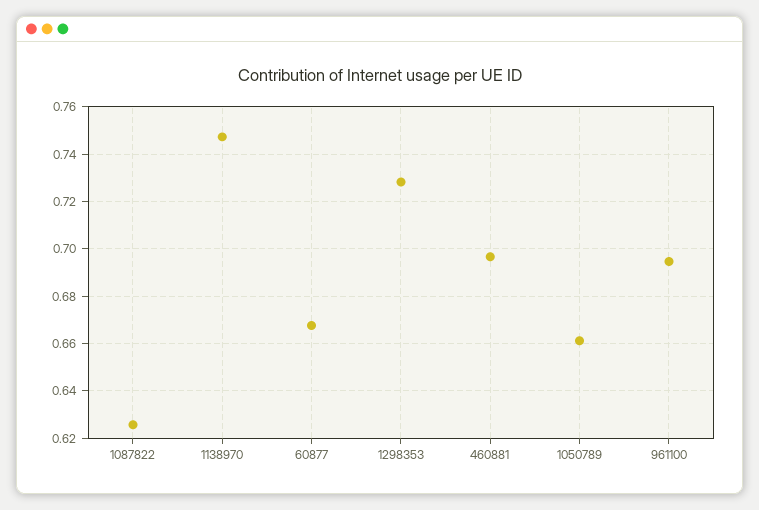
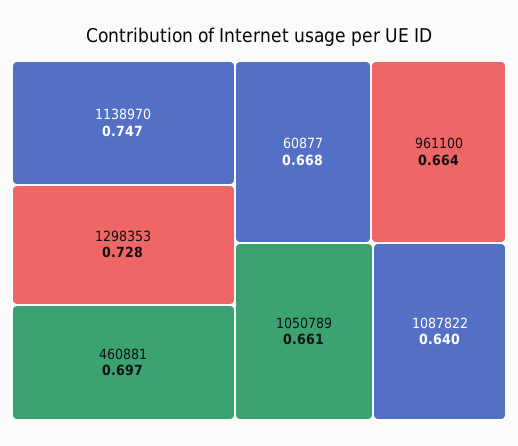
  {
-   "1087822": 0.625,
+   "1087822": 0.64,
    "1138970": 0.747,
    "60877": 0.668,
    "1298353": 0.728,
    "460881": 0.697,
    "1050789": 0.661,
-   "961100": 0.695
+   "961100": 0.664
  }

